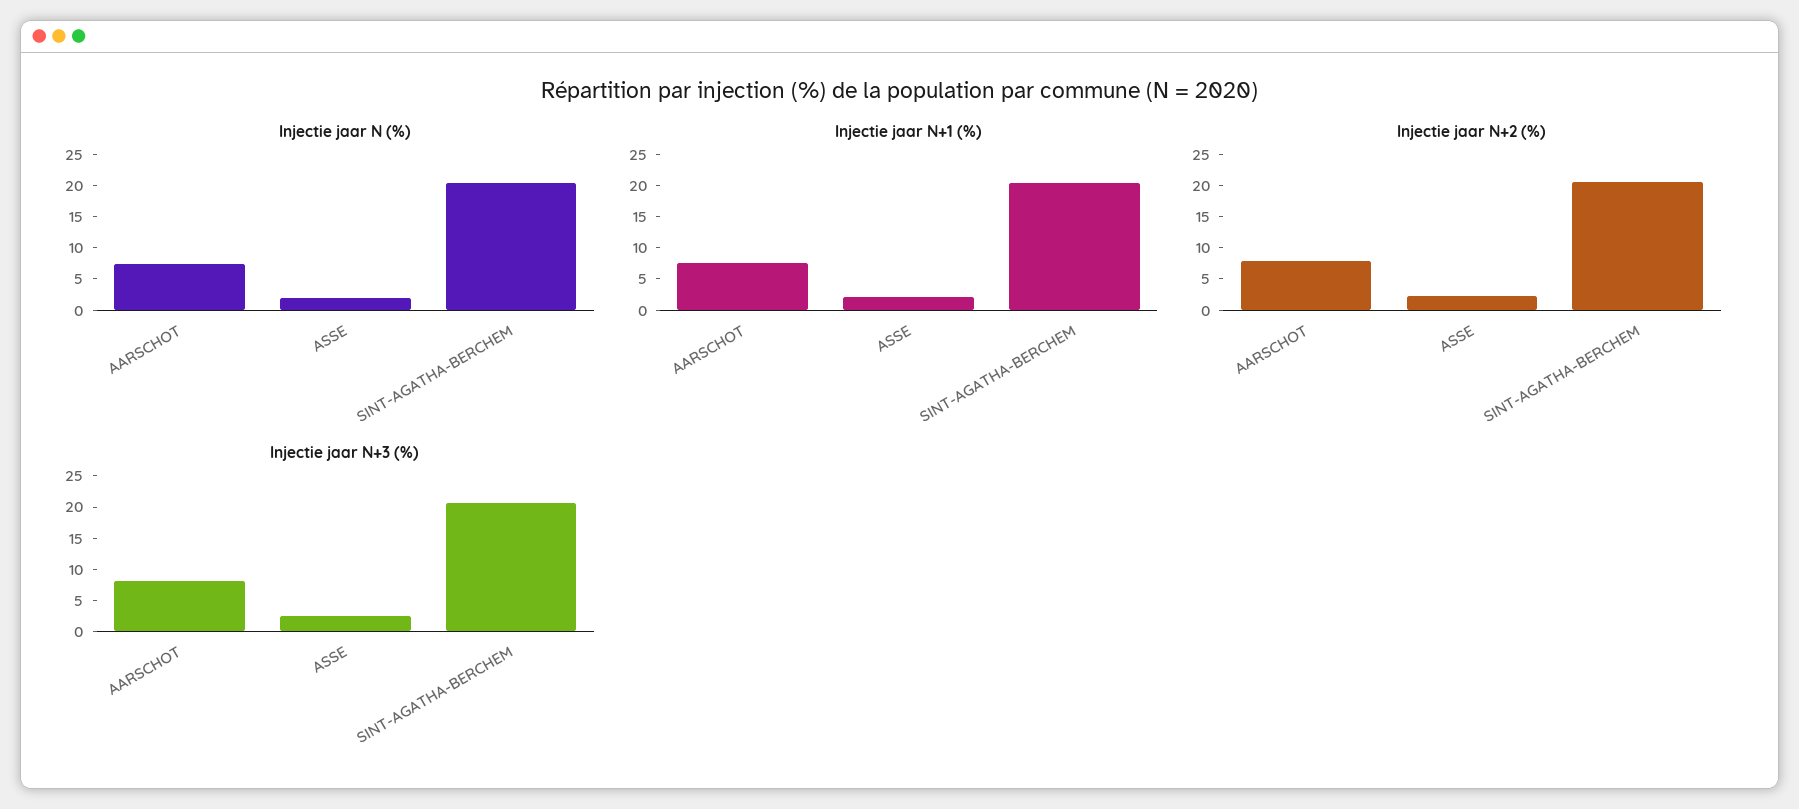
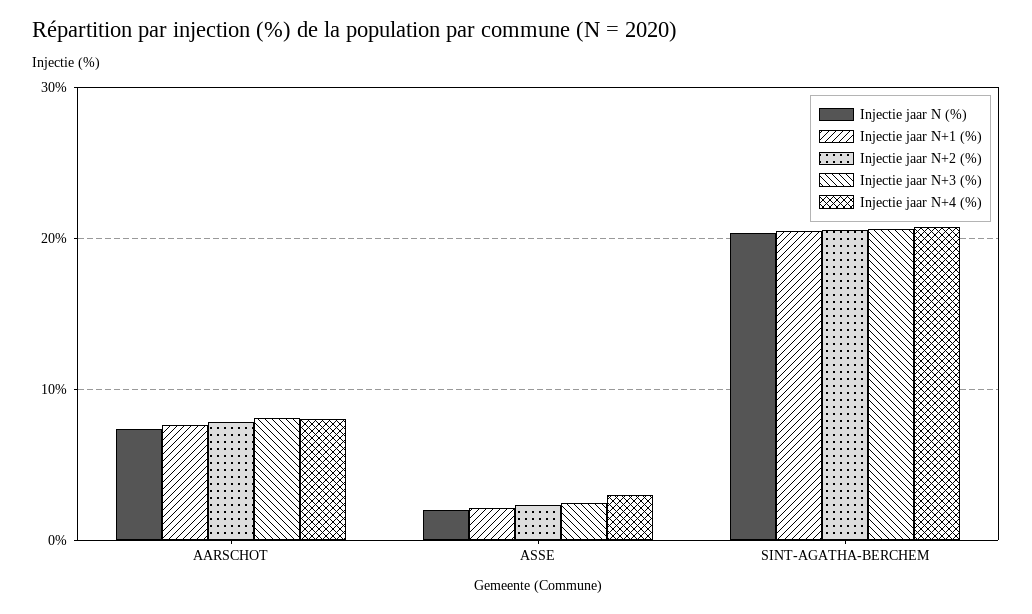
  {
    "Injectie jaar N (%)": {
      "AARSCHOT": 7,
      "ASSE": 2,
      "SINT-AGATHA-BERCHEM": 20
    },
    "Injectie jaar N+1 (%)": {
      "AARSCHOT": 8,
      "ASSE": 2,
      "SINT-AGATHA-BERCHEM": 20
    },
    "Injectie jaar N+2 (%)": {
      "AARSCHOT": 8,
      "ASSE": 2,
      "SINT-AGATHA-BERCHEM": 21
    },
    "Injectie jaar N+3 (%)": {
      "AARSCHOT": 8,
      "ASSE": 2,
      "SINT-AGATHA-BERCHEM": 21
-   }
+   },
+   "Injectie jaar N+4 (%)": {
+     "AARSCHOT": 8,
+     "ASSE": 3,
+     "SINT-AGATHA-BERCHEM": 21
+   }
  }

